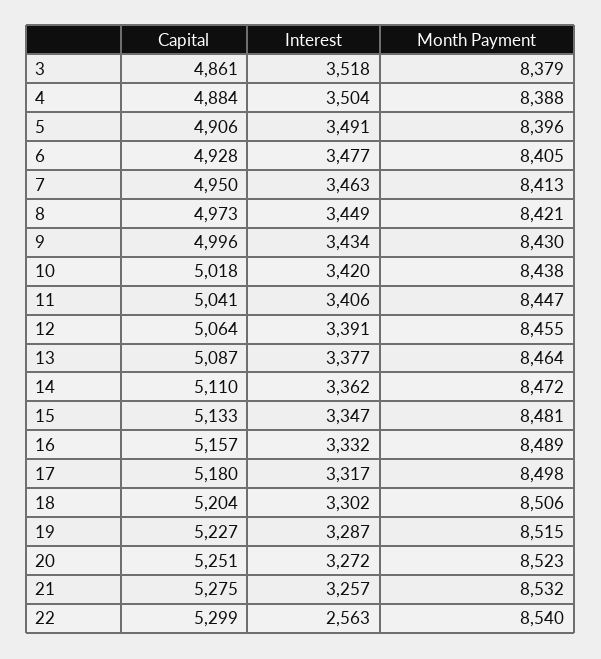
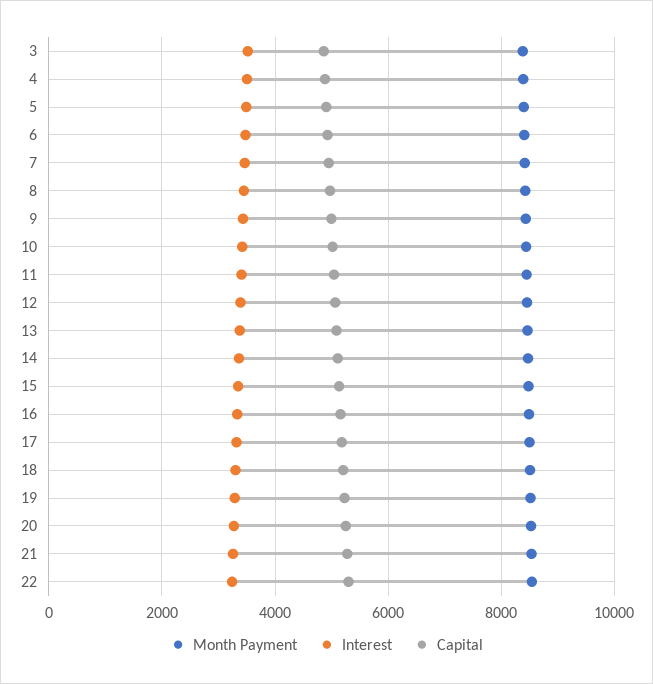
  {
    "Capital": {
      "3": 4861,
      "4": 4884,
      "5": 4906,
      "6": 4928,
      "7": 4950,
      "8": 4973,
      "9": 4996,
      "10": 5018,
      "11": 5041,
      "12": 5064,
      "13": 5087,
      "14": 5110,
      "15": 5133,
      "16": 5157,
      "17": 5180,
      "18": 5204,
      "19": 5227,
      "20": 5251,
      "21": 5275,
      "22": 5299
    },
    "Interest": {
      "3": 3518,
      "4": 3504,
      "5": 3491,
      "6": 3477,
      "7": 3463,
      "8": 3449,
      "9": 3434,
      "10": 3420,
      "11": 3406,
      "12": 3391,
      "13": 3377,
      "14": 3362,
      "15": 3347,
      "16": 3332,
      "17": 3317,
      "18": 3302,
      "19": 3287,
      "20": 3272,
      "21": 3257,
-     "22": 2563
+     "22": 3200
    },
    "Month Payment": {
      "3": 8379,
      "4": 8388,
      "5": 8396,
      "6": 8405,
      "7": 8413,
      "8": 8421,
      "9": 8430,
      "10": 8438,
      "11": 8447,
      "12": 8455,
      "13": 8464,
      "14": 8472,
      "15": 8481,
      "16": 8489,
      "17": 8498,
      "18": 8506,
      "19": 8515,
      "20": 8523,
      "21": 8532,
      "22": 8540
    }
  }

